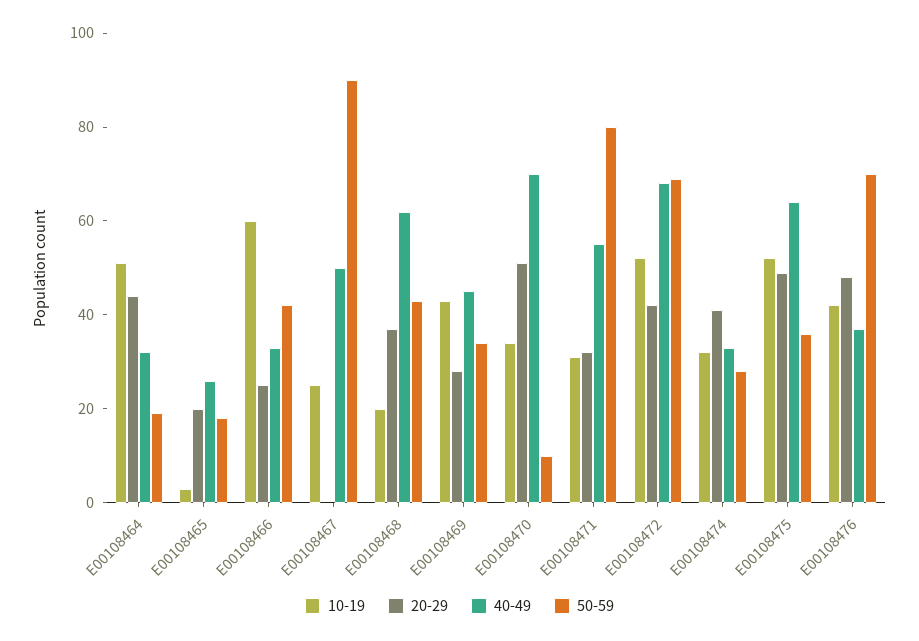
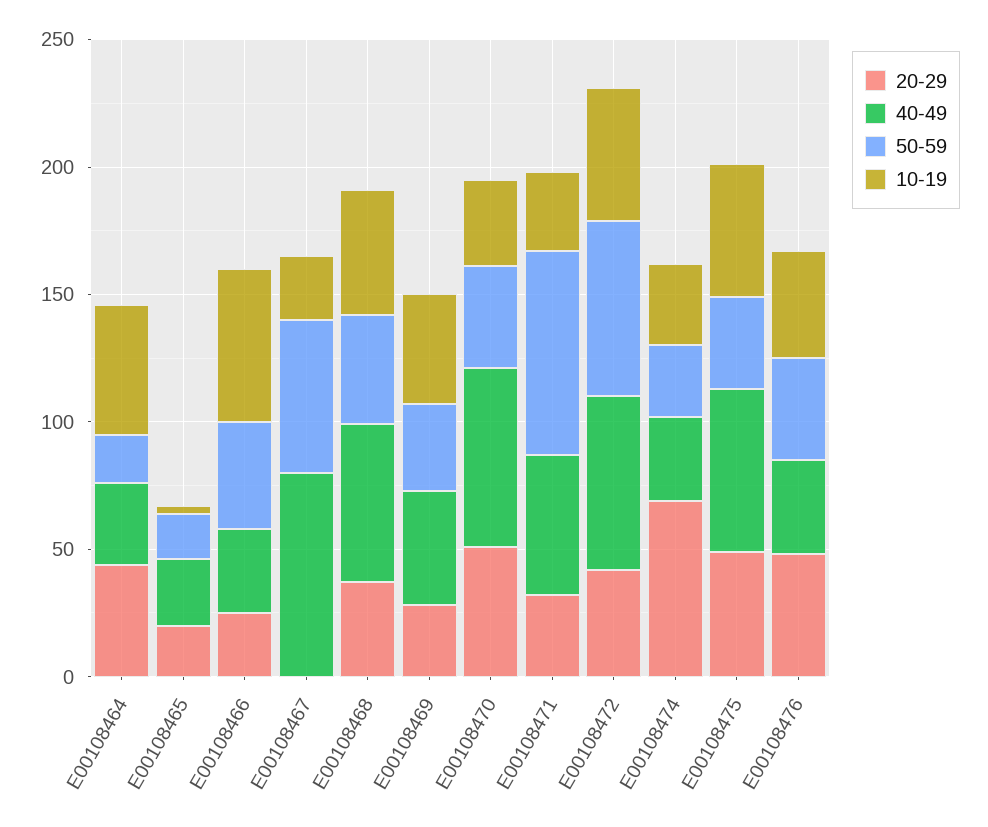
  {
    "10-19": {
      "E00108464": 50,
      "E00108465": 5,
      "E00108466": 60,
      "E00108467": 25,
-     "E00108468": 20,
+     "E00108468": 50,
      "E00108469": 45,
      "E00108470": 35,
      "E00108471": 30,
      "E00108472": 50,
      "E00108474": 30,
      "E00108475": 50,
      "E00108476": 40
    },
    "20-29": {
      "E00108464": 45,
      "E00108465": 20,
      "E00108466": 25,
      "E00108467": 0,
      "E00108468": 35,
      "E00108469": 30,
      "E00108470": 50,
      "E00108471": 30,
      "E00108472": 40,
-     "E00108474": 40,
+     "E00108474": 70,
      "E00108475": 50,
      "E00108476": 50
    },
    "40-49": {
      "E00108464": 30,
      "E00108465": 25,
      "E00108466": 35,
-     "E00108467": 50,
+     "E00108467": 80,
      "E00108468": 60,
      "E00108469": 45,
      "E00108470": 70,
      "E00108471": 55,
      "E00108472": 70,
      "E00108474": 35,
      "E00108475": 65,
      "E00108476": 35
    },
    "50-59": {
      "E00108464": 20,
      "E00108465": 20,
      "E00108466": 40,
-     "E00108467": 90,
+     "E00108467": 60,
      "E00108468": 45,
      "E00108469": 35,
-     "E00108470": 10,
+     "E00108470": 40,
      "E00108471": 80,
      "E00108472": 70,
      "E00108474": 30,
      "E00108475": 35,
-     "E00108476": 70
+     "E00108476": 40
    }
  }

